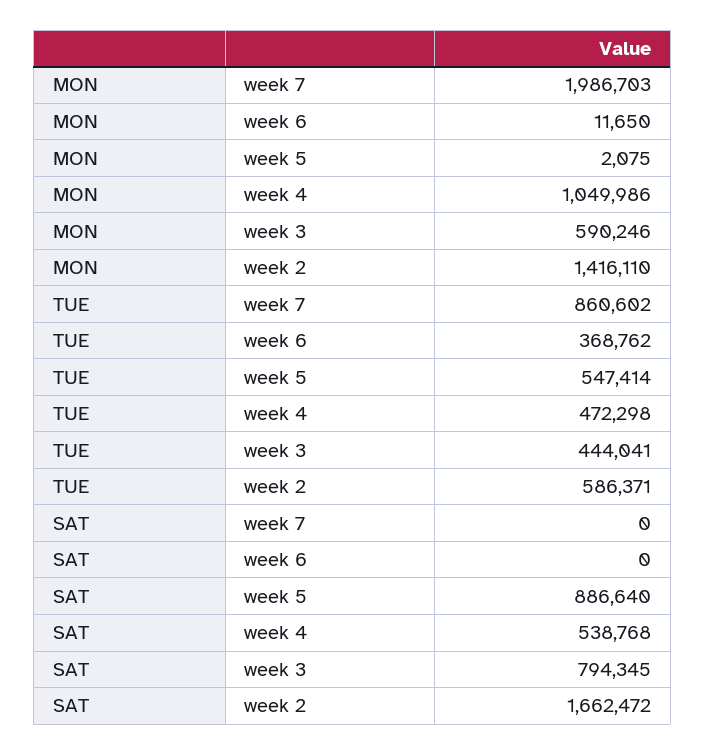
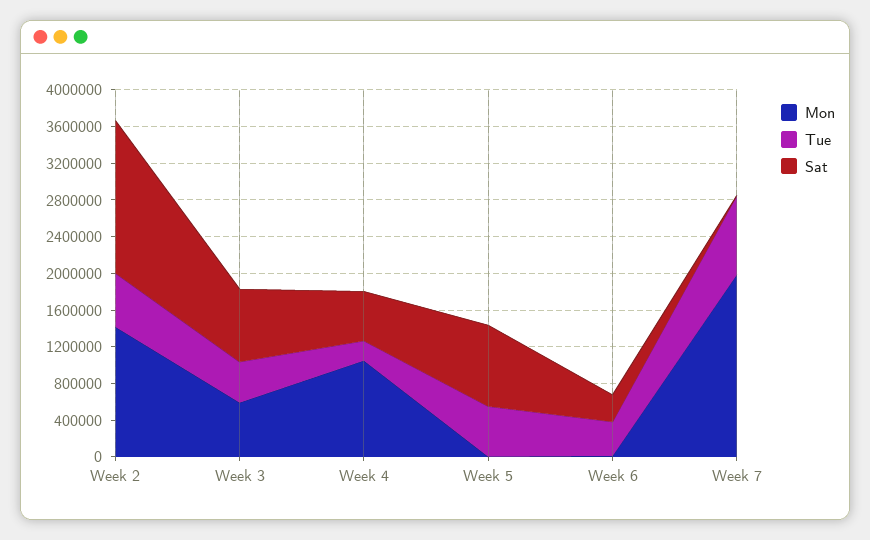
  {
    "MON": {
      "week 7": 1986703,
      "week 6": 11650,
      "week 5": 2075,
      "week 4": 1049986,
      "week 3": 590246,
      "week 2": 1416110
    },
    "TUE": {
      "week 7": 860602,
      "week 6": 368762,
      "week 5": 547414,
-     "week 4": 472298,
+     "week 4": 200000,
      "week 3": 444041,
      "week 2": 586371
    },
    "SAT": {
      "week 7": 0,
-     "week 6": 0,
+     "week 6": 300000,
      "week 5": 886640,
      "week 4": 538768,
      "week 3": 794345,
      "week 2": 1662472
    }
  }

